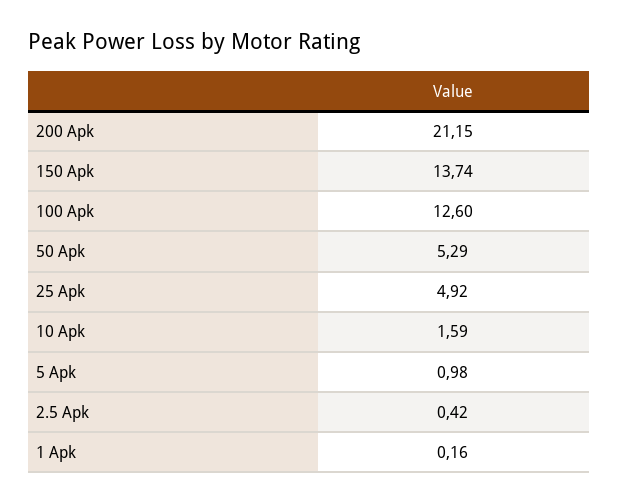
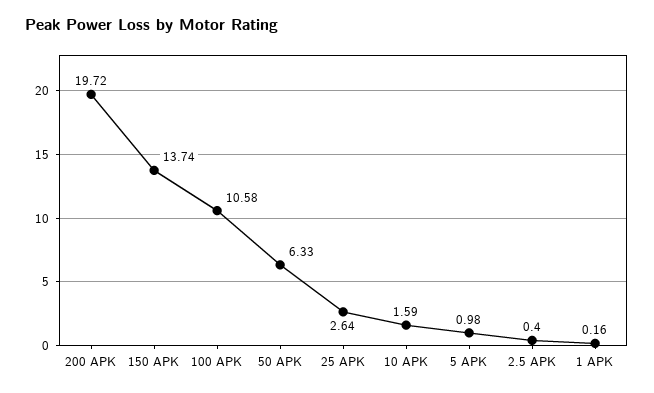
  {
-   "200 Apk": 21.15,
+   "200 Apk": 19.72,
    "150 Apk": 13.74,
-   "100 Apk": 12.6,
+   "100 Apk": 10.58,
-   "50 Apk": 5.29,
+   "50 Apk": 6.33,
-   "25 Apk": 4.92,
+   "25 Apk": 2.64,
    "10 Apk": 1.59,
    "5 Apk": 0.98,
-   "2.5 Apk": 0.42,
+   "2.5 Apk": 0.4,
    "1 Apk": 0.16
  }

